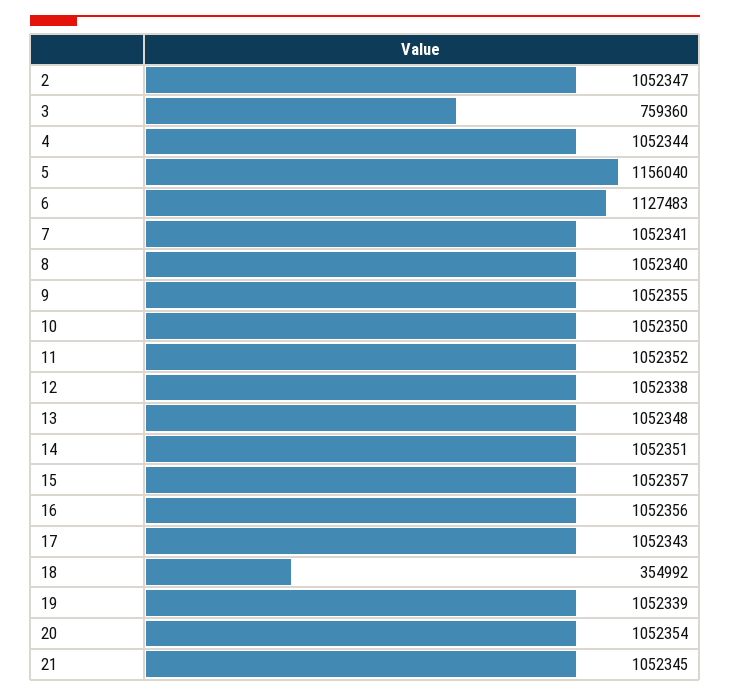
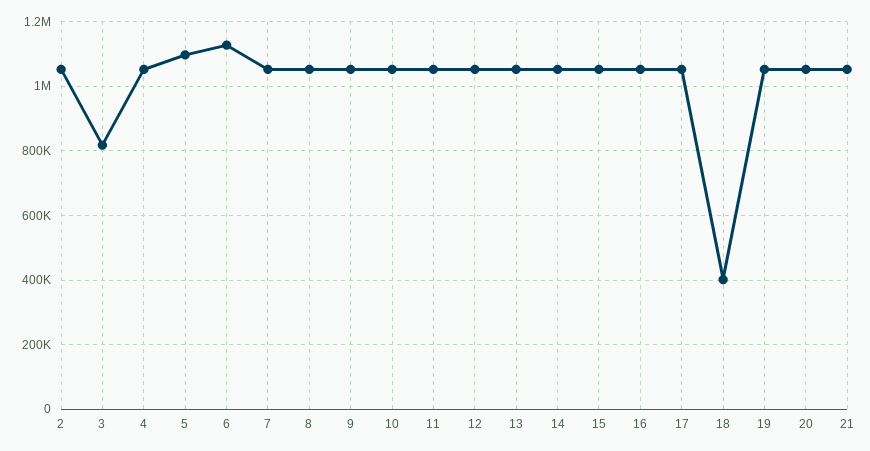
  {
    "2": 1052347,
-   "3": 759360,
+   "3": 820000,
    "4": 1052344,
-   "5": 1156040,
+   "5": 1100000,
    "6": 1127483,
    "7": 1052341,
    "8": 1052340,
    "9": 1052355,
    "10": 1052350,
    "11": 1052352,
    "12": 1052338,
    "13": 1052348,
    "14": 1052351,
    "15": 1052357,
    "16": 1052356,
    "17": 1052343,
-   "18": 354992,
+   "18": 400000,
    "19": 1052339,
    "20": 1052354,
    "21": 1052345
  }

